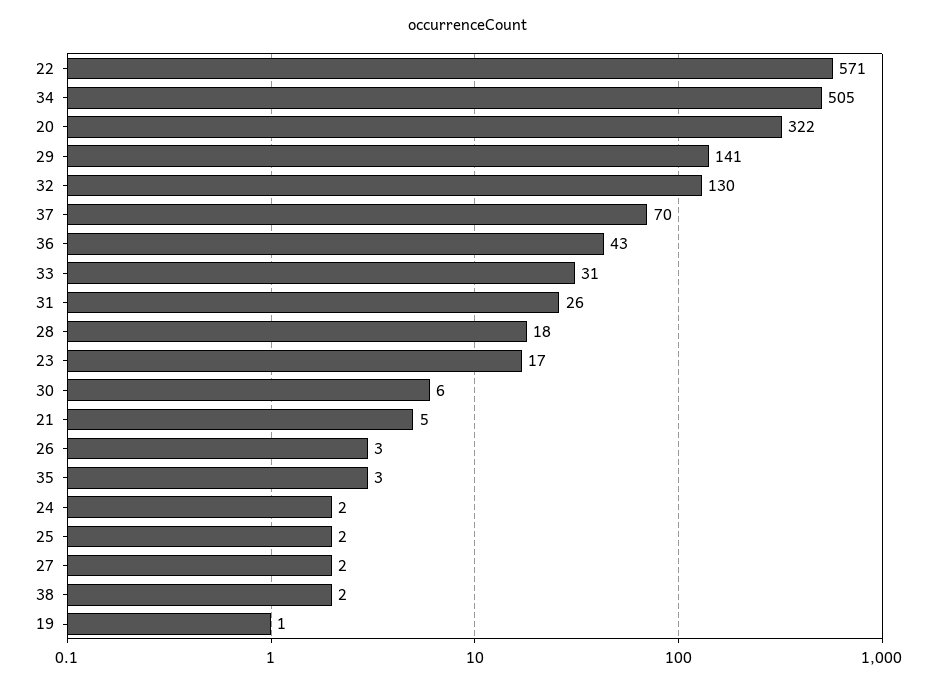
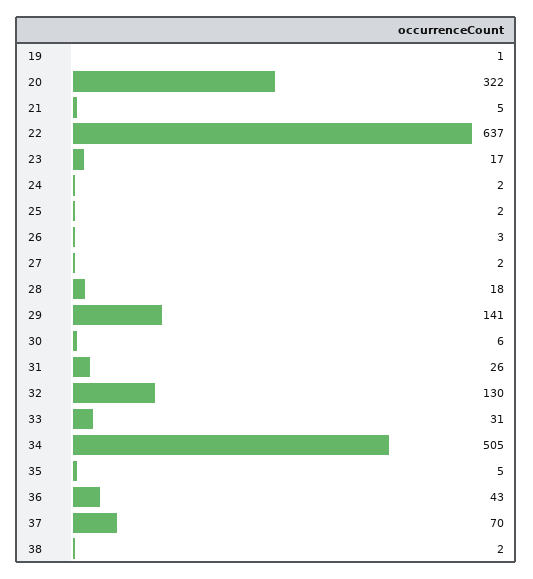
  {
-   "22": 571,
+   "22": 637,
    "34": 505,
    "20": 322,
    "29": 141,
    "32": 130,
    "37": 70,
    "36": 43,
    "33": 31,
    "31": 26,
    "28": 18,
    "23": 17,
    "30": 6,
    "21": 5,
    "26": 3,
-   "35": 3,
+   "35": 5,
    "24": 2,
    "25": 2,
    "27": 2,
    "38": 2,
    "19": 1
  }

